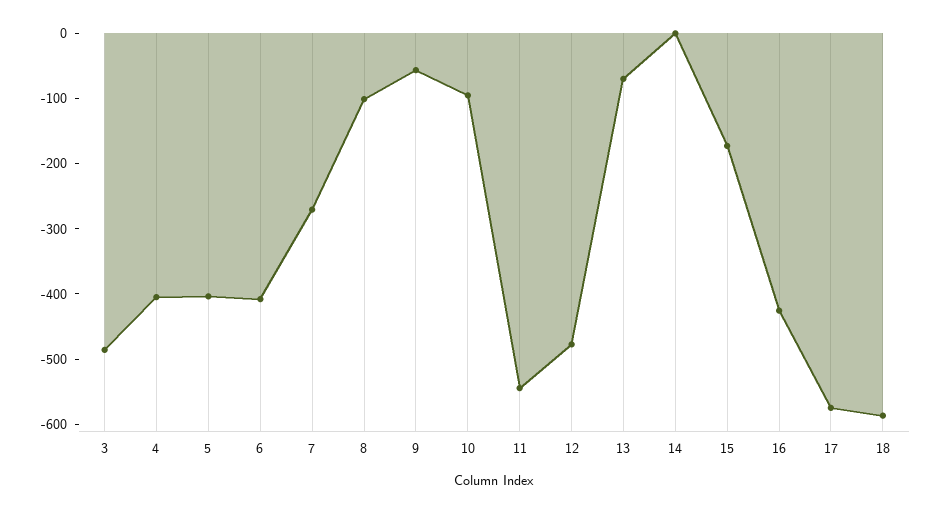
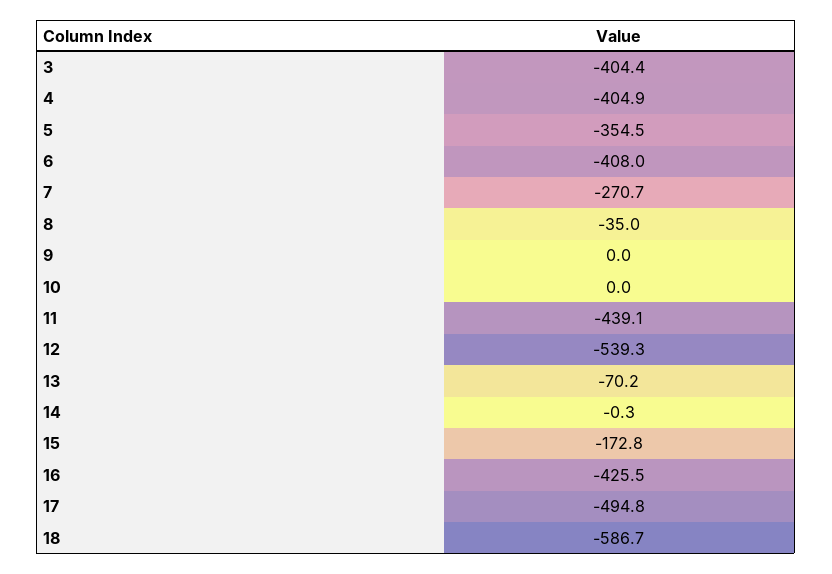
  {
-   "3": -480,
+   "3": -404.4,
    "4": -404.9,
-   "5": -400,
+   "5": -354.5,
    "6": -408,
    "7": -270.7,
-   "8": -100,
+   "8": -35,
-   "9": -60,
+   "9": 0,
-   "10": -100,
+   "10": 0,
-   "11": -540,
+   "11": -439.1,
-   "12": -480,
+   "12": -539.3,
    "13": -70.2,
    "14": -0.3,
    "15": -172.8,
    "16": -425.5,
-   "17": -580,
+   "17": -494.8,
    "18": -586.7
  }

